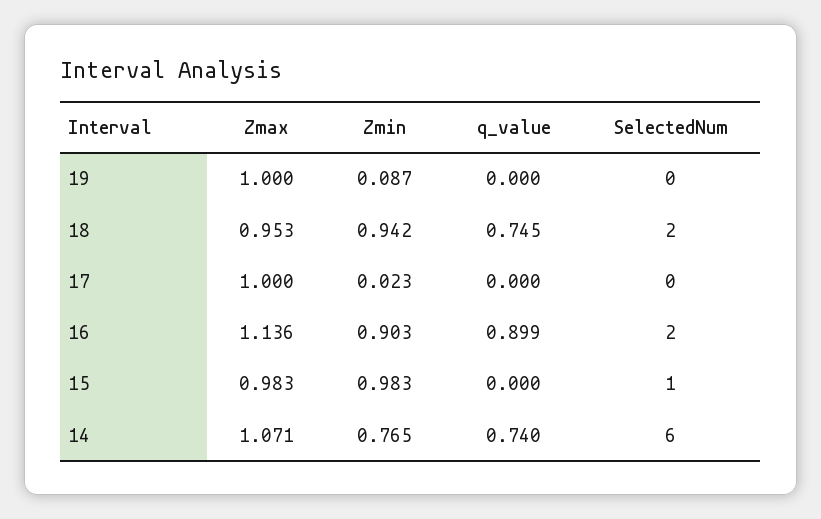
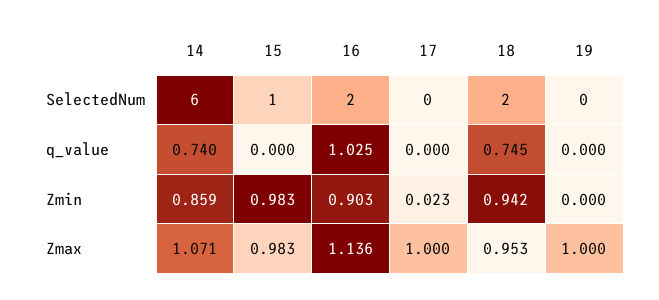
  {
    "Zmax": {
      "19": 1,
      "18": 0.953,
      "17": 1,
      "16": 1.136,
      "15": 0.983,
      "14": 1.071
    },
    "Zmin": {
-     "19": 0.087,
+     "19": 0,
      "18": 0.942,
      "17": 0.023,
      "16": 0.903,
      "15": 0.983,
-     "14": 0.765
+     "14": 0.859
    },
    "q_value": {
      "19": 0,
      "18": 0.745,
      "17": 0,
-     "16": 0.899,
+     "16": 1.025,
      "15": 0,
      "14": 0.74
    },
    "SelectedNum": {
      "19": 0,
      "18": 2,
      "17": 0,
      "16": 2,
      "15": 1,
      "14": 6
    }
  }

